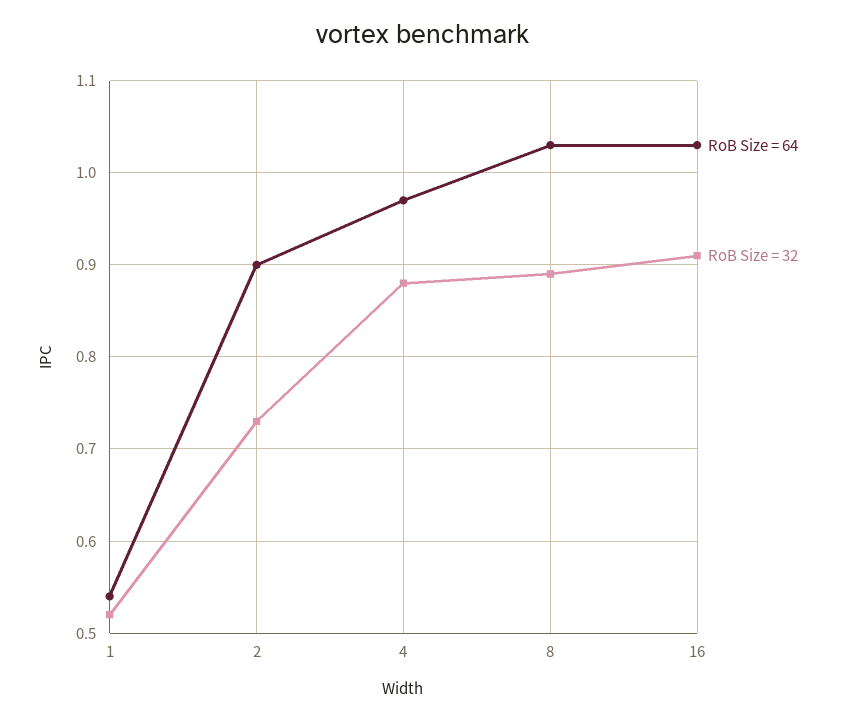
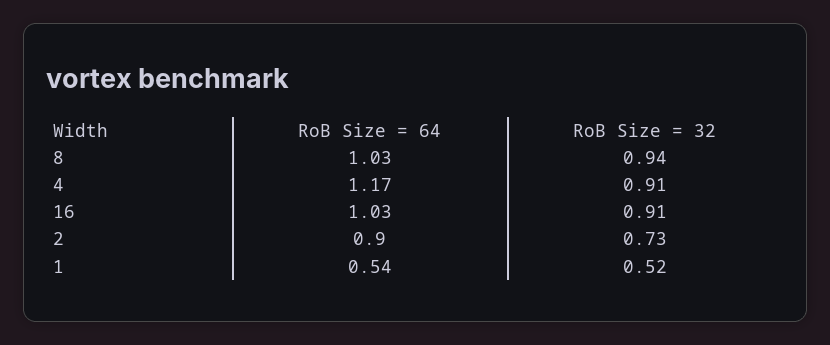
  {
    "RoB Size = 64": {
      "1": 0.54,
      "2": 0.9,
-     "4": 0.97,
+     "4": 1.17,
      "8": 1.03,
      "16": 1.03
    },
    "RoB Size = 32": {
      "1": 0.52,
      "2": 0.73,
-     "4": 0.88,
+     "4": 0.91,
-     "8": 0.89,
+     "8": 0.94,
      "16": 0.91
    }
  }

